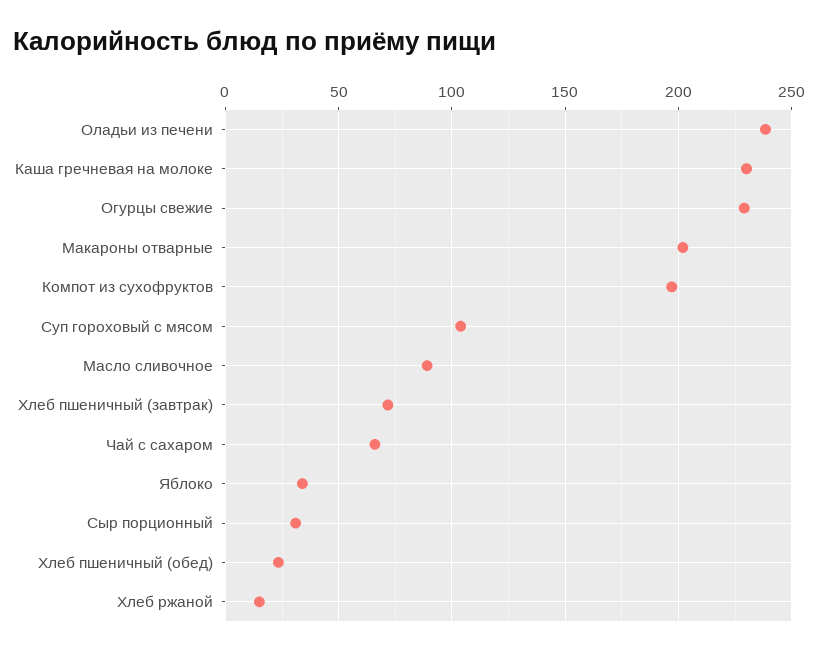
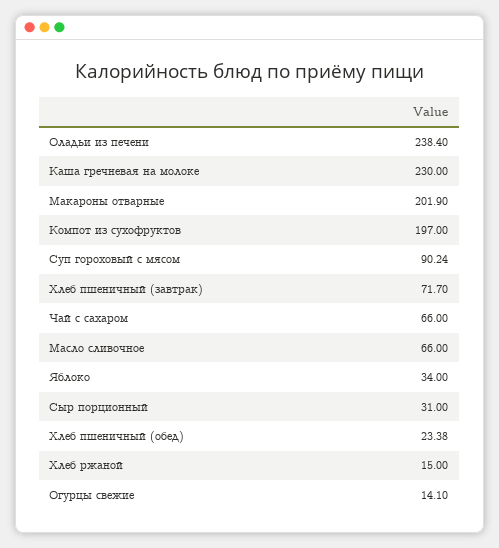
  {
    "Оладьи из печени": 238.4,
    "Каша гречневая на молоке": 230,
-   "Огурцы свежие": 230,
+   "Огурцы свежие": 14.1,
    "Макароны отварные": 201.9,
    "Компот из сухофруктов": 197,
-   "Суп гороховый с мясом": 105,
+   "Суп гороховый с мясом": 90.24,
-   "Масло сливочное": 90,
+   "Масло сливочное": 66,
    "Хлеб пшеничный (завтрак)": 71.7,
    "Чай с сахаром": 66,
    "Яблоко": 34,
    "Сыр порционный": 31,
    "Хлеб пшеничный (обед)": 23.38,
    "Хлеб ржаной": 15
  }

